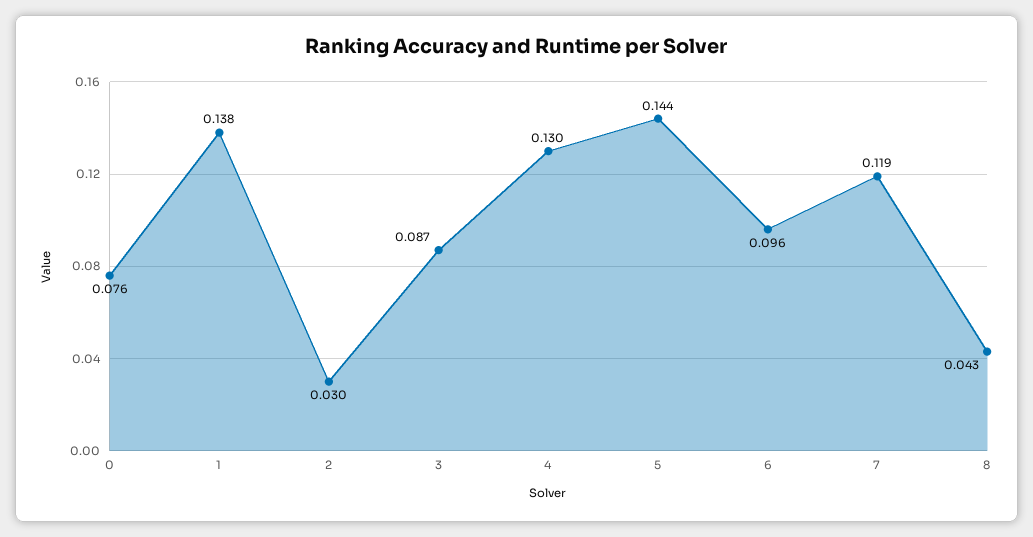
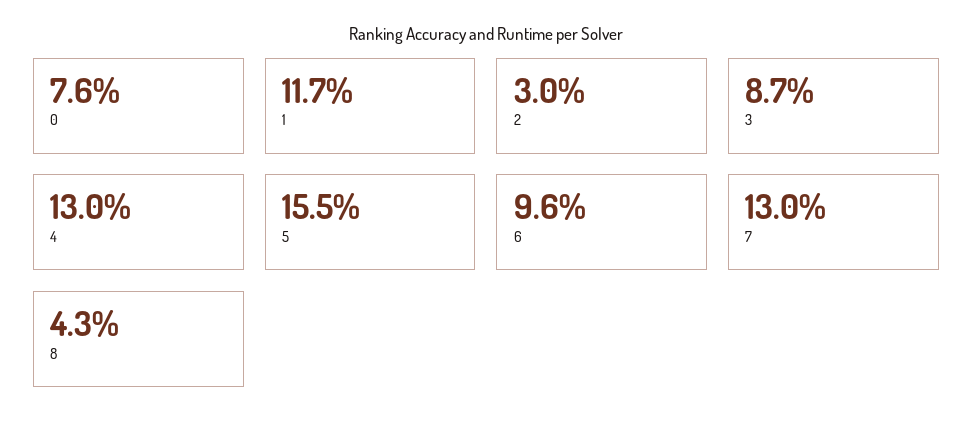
  {
    "0": 0.076,
-   "1": 0.138,
+   "1": 0.117,
    "2": 0.03,
    "3": 0.087,
    "4": 0.13,
-   "5": 0.144,
+   "5": 0.155,
    "6": 0.096,
-   "7": 0.119,
+   "7": 0.13,
    "8": 0.043
  }

